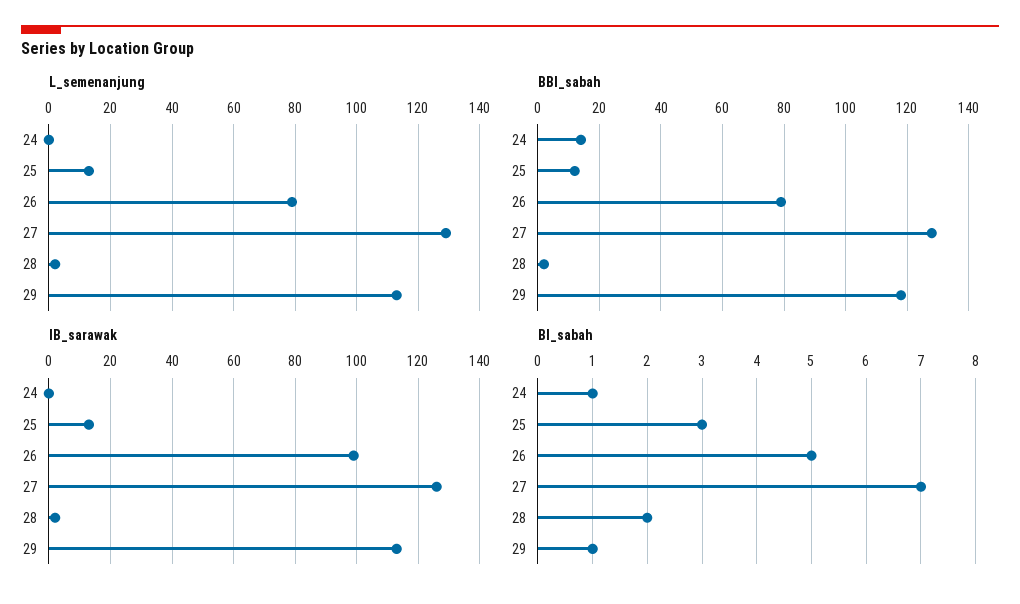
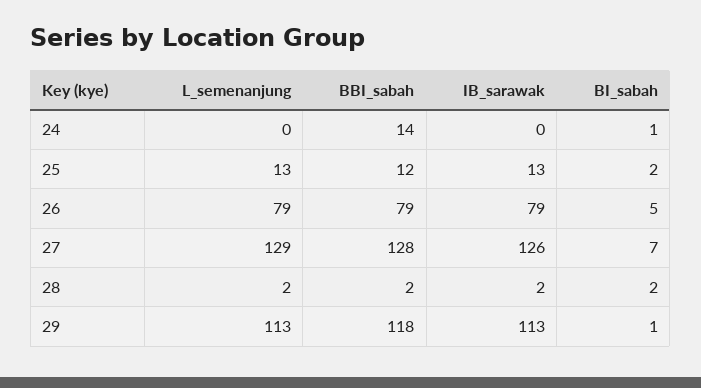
  {
    "L_semenanjung": {
      "24": 0,
      "25": 13,
      "26": 79,
      "27": 129,
      "28": 2,
      "29": 113
    },
    "BBI_sabah": {
      "24": 14,
      "25": 12,
      "26": 79,
      "27": 128,
      "28": 2,
      "29": 118
    },
    "IB_sarawak": {
      "24": 0,
      "25": 13,
-     "26": 100,
+     "26": 79,
      "27": 126,
      "28": 2,
      "29": 113
    },
    "BI_sabah": {
      "24": 1,
-     "25": 3,
+     "25": 2,
      "26": 5,
      "27": 7,
      "28": 2,
      "29": 1
    }
  }

